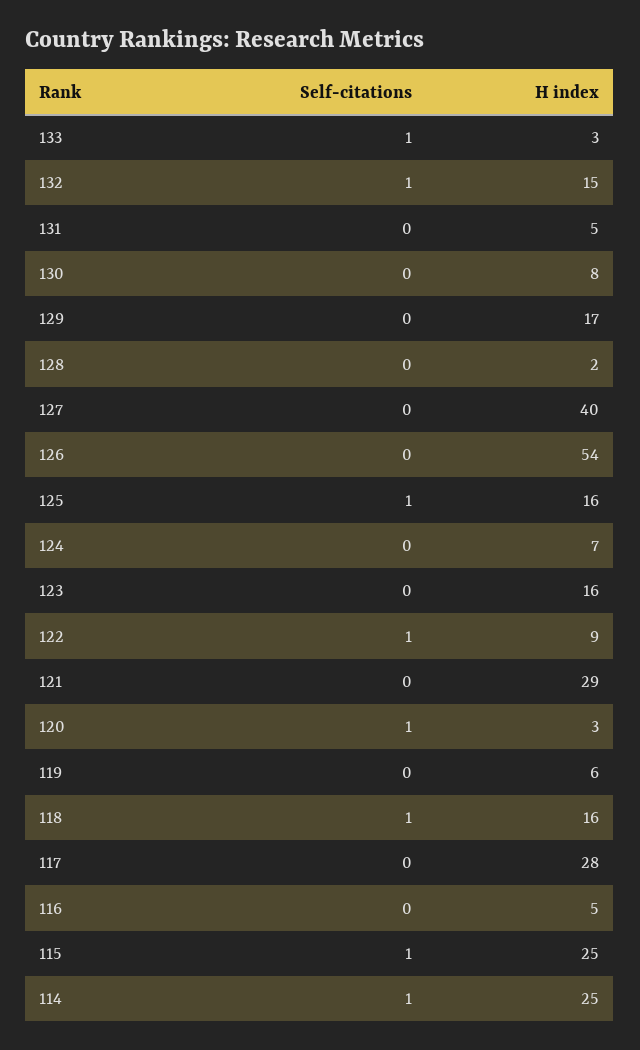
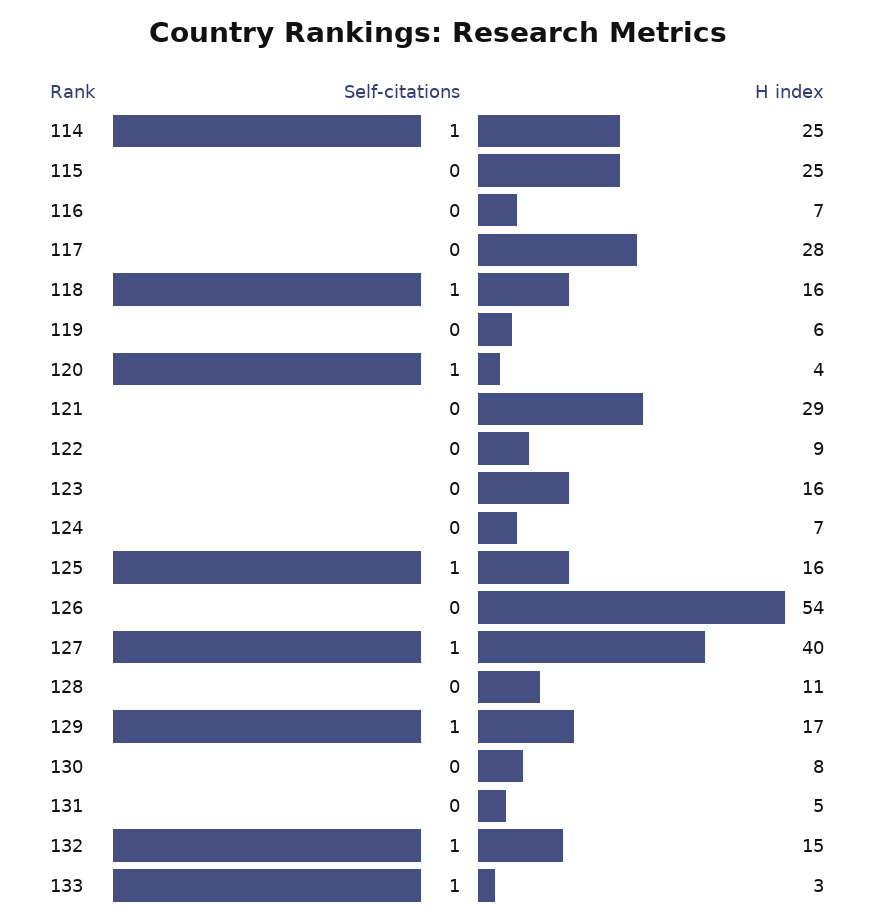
  {
    "Self-citations": {
      "133": 1,
      "132": 1,
      "131": 0,
      "130": 0,
-     "129": 0,
+     "129": 1,
      "128": 0,
-     "127": 0,
+     "127": 1,
      "126": 0,
      "125": 1,
      "124": 0,
      "123": 0,
-     "122": 1,
+     "122": 0,
      "121": 0,
      "120": 1,
      "119": 0,
      "118": 1,
      "117": 0,
      "116": 0,
-     "115": 1,
+     "115": 0,
      "114": 1
    },
    "H index": {
      "133": 3,
      "132": 15,
      "131": 5,
      "130": 8,
      "129": 17,
-     "128": 2,
+     "128": 11,
      "127": 40,
      "126": 54,
      "125": 16,
      "124": 7,
      "123": 16,
      "122": 9,
      "121": 29,
-     "120": 3,
+     "120": 4,
      "119": 6,
      "118": 16,
      "117": 28,
-     "116": 5,
+     "116": 7,
      "115": 25,
      "114": 25
    }
  }

